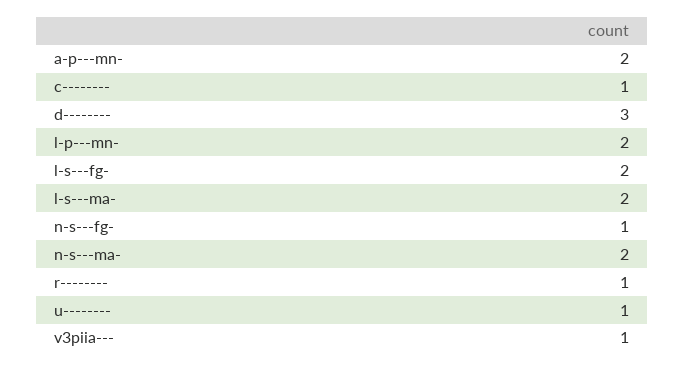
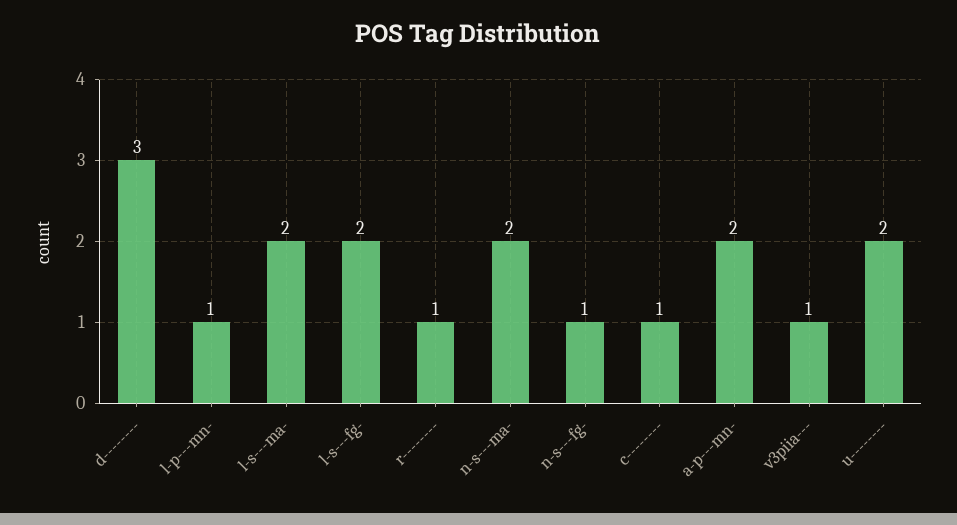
  {
    "a-p---mn-": 2,
    "c--------": 1,
    "d--------": 3,
-   "l-p---mn-": 2,
+   "l-p---mn-": 1,
    "l-s---fg-": 2,
    "l-s---ma-": 2,
    "n-s---fg-": 1,
    "n-s---ma-": 2,
    "r--------": 1,
-   "u--------": 1,
+   "u--------": 2,
    "v3piia---": 1
  }

